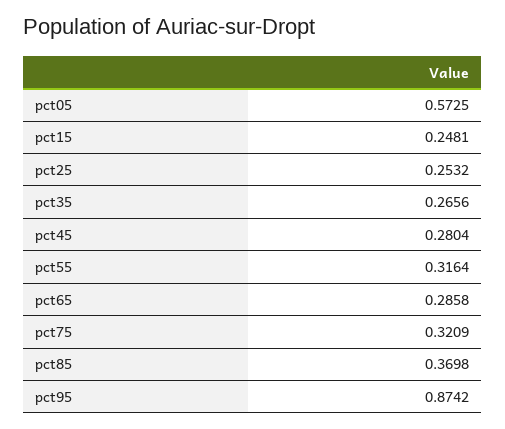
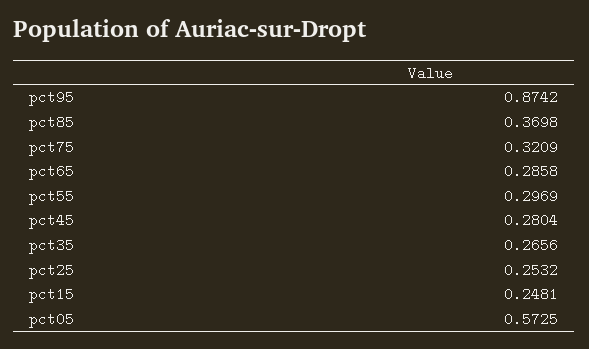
  {
    "pct05": 0.5725,
    "pct15": 0.2481,
    "pct25": 0.2532,
    "pct35": 0.2656,
    "pct45": 0.2804,
-   "pct55": 0.3164,
+   "pct55": 0.2969,
    "pct65": 0.2858,
    "pct75": 0.3209,
    "pct85": 0.3698,
    "pct95": 0.8742
  }

